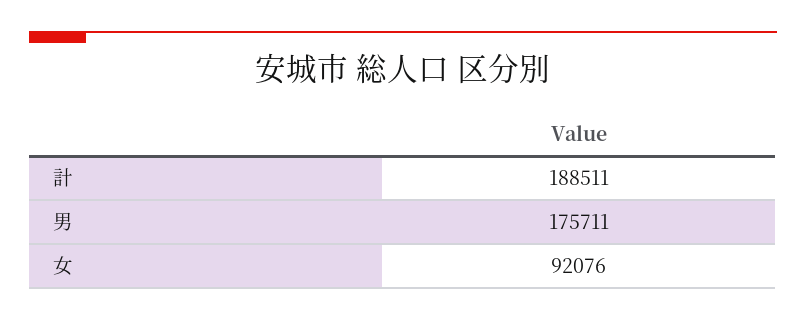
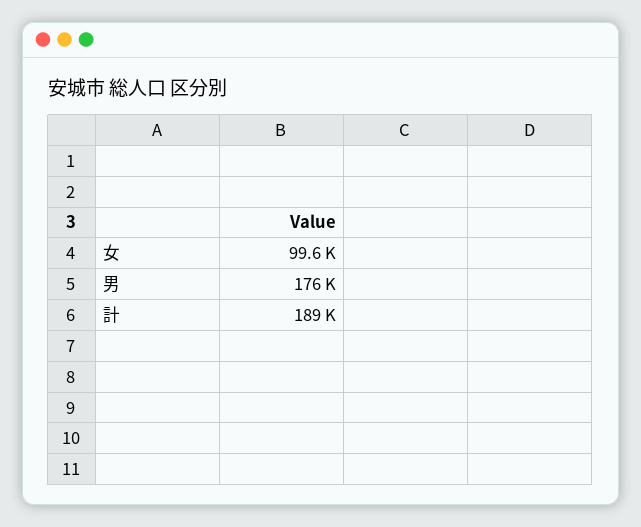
  {
    "計": 188511,
    "男": 175711,
-   "女": 92076
+   "女": 99600
  }

